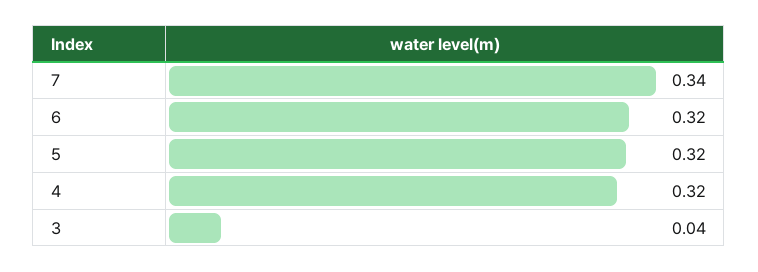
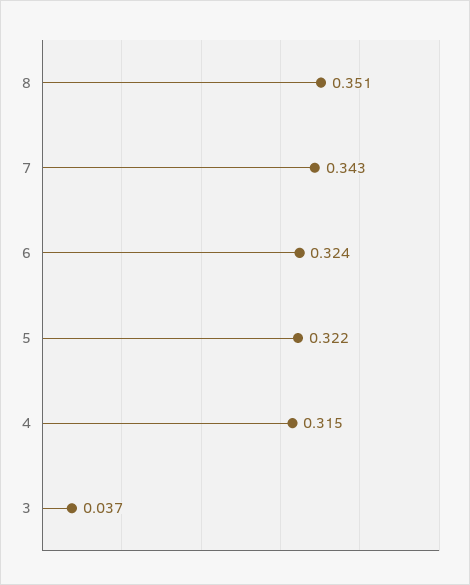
  {
    "7": 0.343,
    "6": 0.324,
    "5": 0.322,
    "4": 0.315,
-   "3": 0.037
+   "3": 0.037,
+   "8": 0.351
  }

